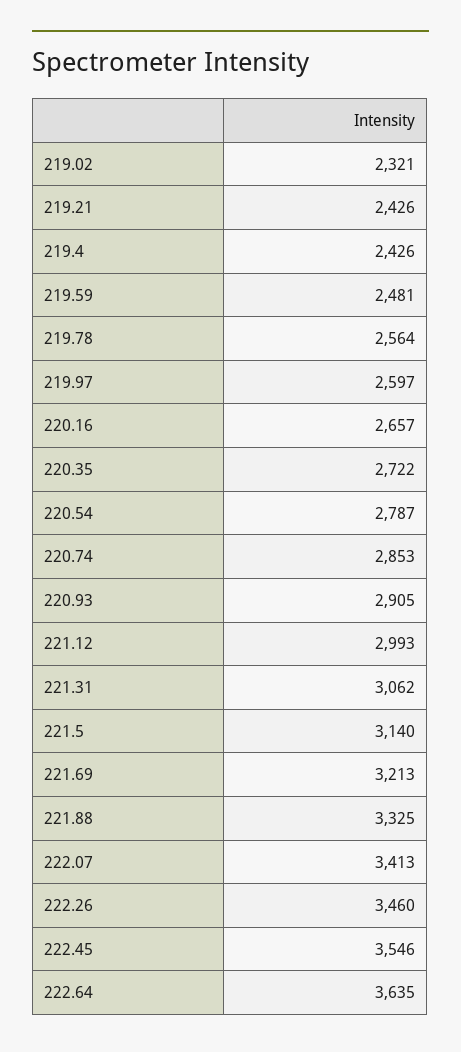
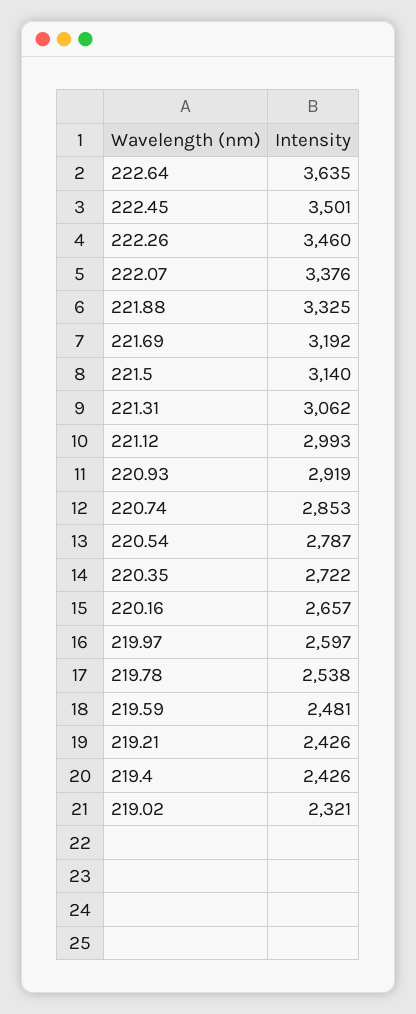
  {
    "219.02": 2321,
    "219.21": 2426,
    "219.4": 2426,
    "219.59": 2481,
-   "219.78": 2564,
+   "219.78": 2538,
    "219.97": 2597,
    "220.16": 2657,
    "220.35": 2722,
    "220.54": 2787,
    "220.74": 2853,
-   "220.93": 2905,
+   "220.93": 2919,
    "221.12": 2993,
    "221.31": 3062,
    "221.5": 3140,
-   "221.69": 3213,
+   "221.69": 3192,
    "221.88": 3325,
-   "222.07": 3413,
+   "222.07": 3376,
    "222.26": 3460,
-   "222.45": 3546,
+   "222.45": 3501,
    "222.64": 3635
  }

